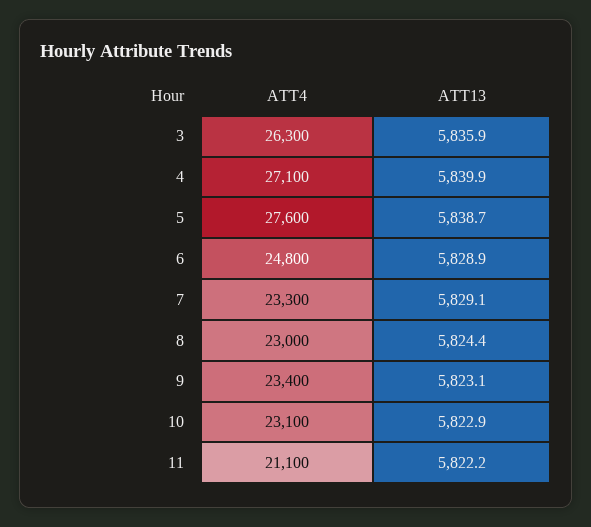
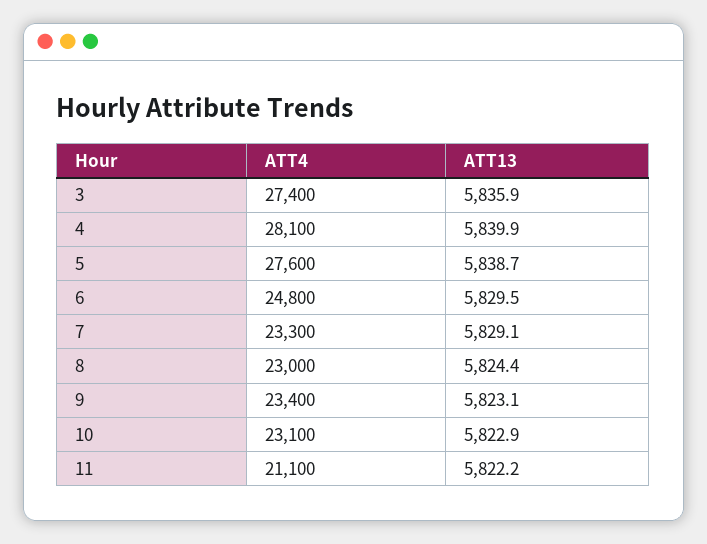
  {
    "ATT4": {
-     "3": 26300,
+     "3": 27400,
-     "4": 27100,
+     "4": 28100,
      "5": 27600,
      "6": 24800,
      "7": 23300,
      "8": 23000,
      "9": 23400,
      "10": 23100,
      "11": 21100
    },
    "ATT13": {
      "3": 5835.9,
      "4": 5839.9,
      "5": 5838.7,
-     "6": 5828.9,
+     "6": 5829.5,
      "7": 5829.1,
      "8": 5824.4,
      "9": 5823.1,
      "10": 5822.9,
      "11": 5822.2
    }
  }

